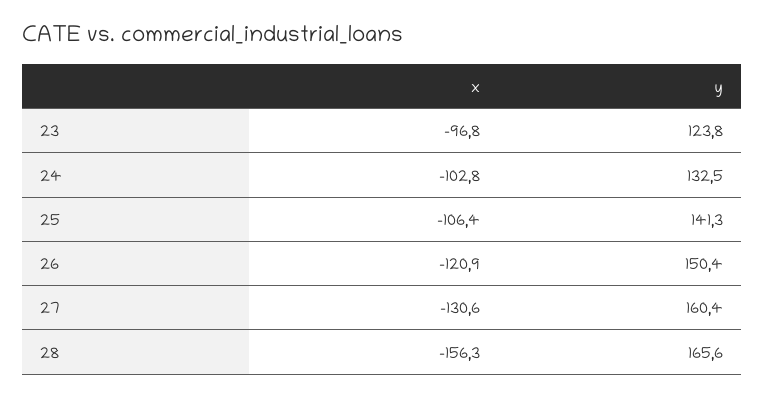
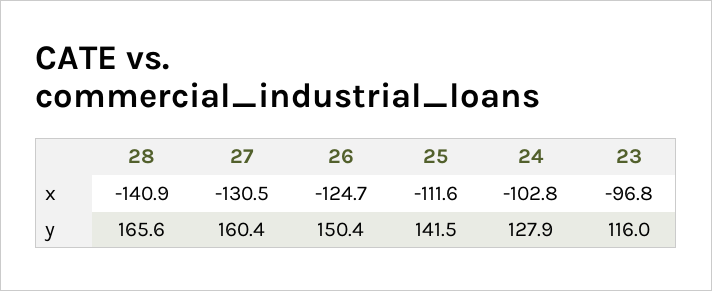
  {
    "x": {
      "23": -96.8,
      "24": -102.8,
-     "25": -106.4,
+     "25": -111.6,
-     "26": -120.9,
+     "26": -124.7,
-     "27": -130.6,
+     "27": -130.5,
-     "28": -156.3
+     "28": -140.9
    },
    "y": {
-     "23": 123.8,
+     "23": 116,
-     "24": 132.5,
+     "24": 127.9,
-     "25": 141.3,
+     "25": 141.5,
      "26": 150.4,
      "27": 160.4,
      "28": 165.6
    }
  }

